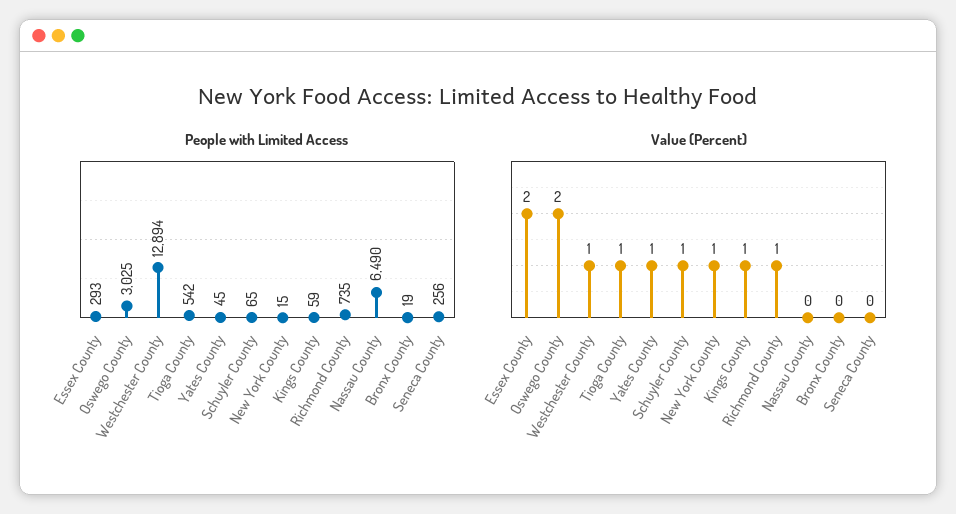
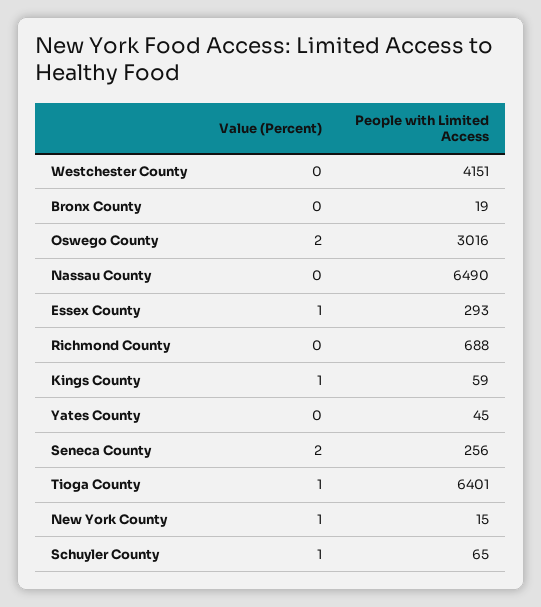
  {
    "People with Limited Access": {
      "Essex County": 293,
-     "Oswego County": 3025,
+     "Oswego County": 3016,
-     "Westchester County": 12894,
+     "Westchester County": 4151,
-     "Tioga County": 542,
+     "Tioga County": 6401,
      "Yates County": 45,
      "Schuyler County": 65,
      "New York County": 15,
      "Kings County": 59,
-     "Richmond County": 735,
+     "Richmond County": 688,
      "Nassau County": 6490,
      "Bronx County": 19,
      "Seneca County": 256
    },
    "Value (Percent)": {
-     "Essex County": 2,
+     "Essex County": 1,
      "Oswego County": 2,
-     "Westchester County": 1,
+     "Westchester County": 0,
      "Tioga County": 1,
-     "Yates County": 1,
+     "Yates County": 0,
      "Schuyler County": 1,
      "New York County": 1,
      "Kings County": 1,
-     "Richmond County": 1,
+     "Richmond County": 0,
      "Nassau County": 0,
      "Bronx County": 0,
-     "Seneca County": 0
+     "Seneca County": 2
    }
  }

